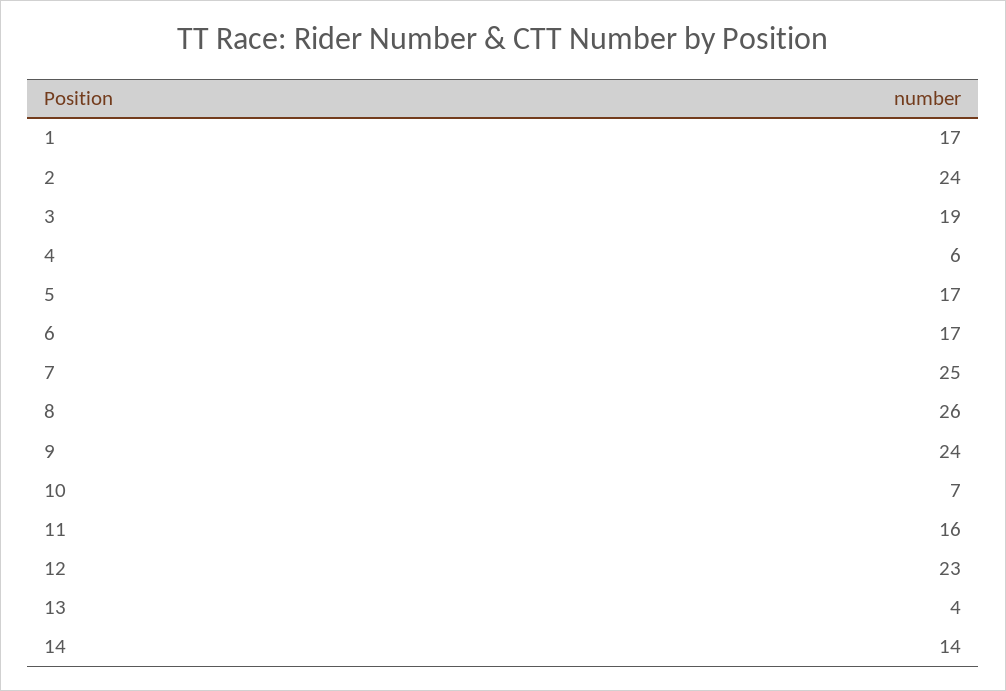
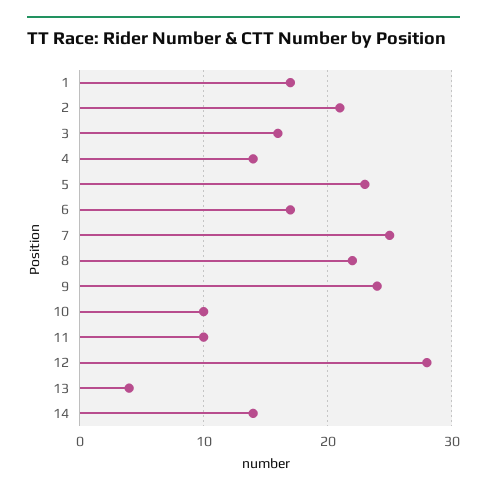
  {
    "1": 17,
-   "2": 24,
+   "2": 21,
-   "3": 19,
+   "3": 16,
-   "4": 6,
+   "4": 14,
-   "5": 17,
+   "5": 23,
    "6": 17,
    "7": 25,
-   "8": 26,
+   "8": 22,
    "9": 24,
-   "10": 7,
+   "10": 10,
-   "11": 16,
+   "11": 10,
-   "12": 23,
+   "12": 28,
    "13": 4,
    "14": 14
  }

